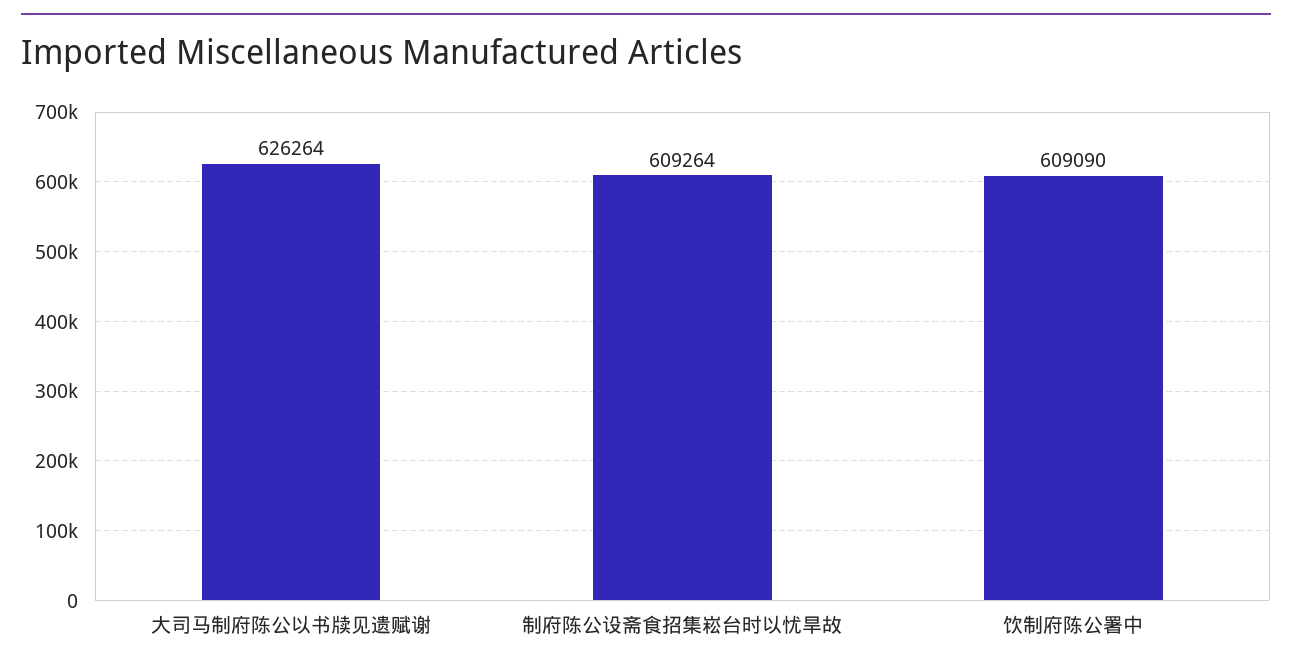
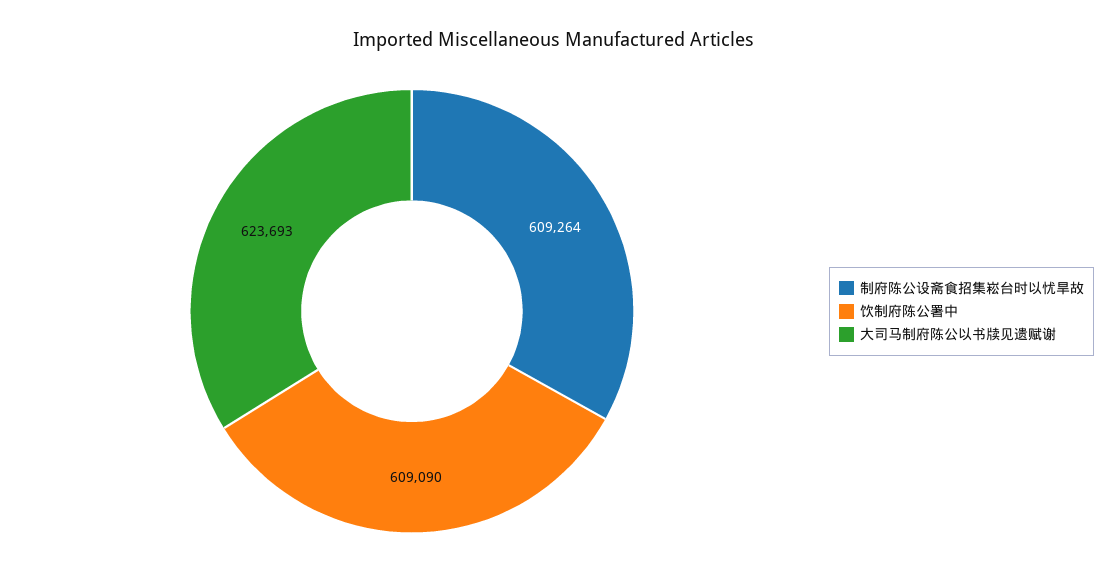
  {
-   "大司马制府陈公以书牍见遗赋谢": 626264,
+   "大司马制府陈公以书牍见遗赋谢": 623693,
    "制府陈公设斋食招集崧台时以忧旱故": 609264,
    "饮制府陈公署中": 609090
  }

